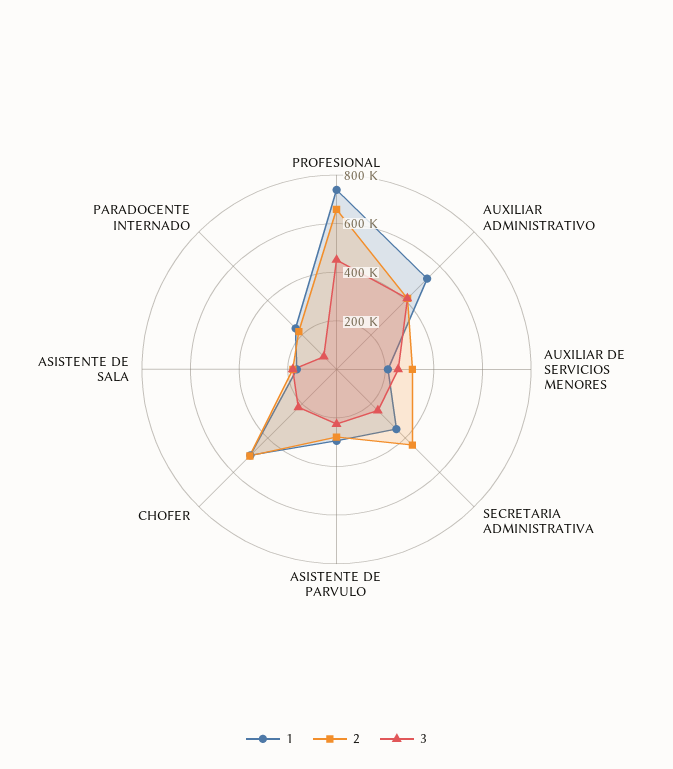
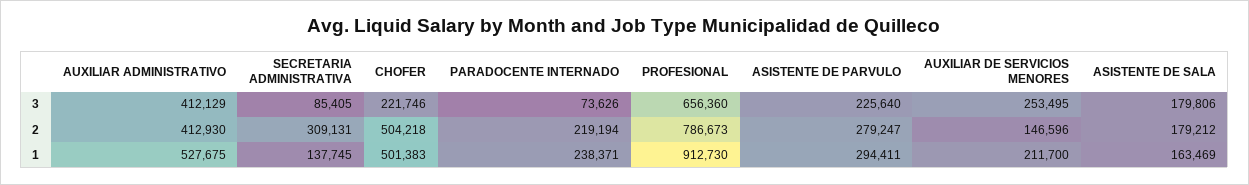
  {
    "1": {
-     "PROFESIONAL": 750000,
+     "PROFESIONAL": 912730,
      "AUXILIAR ADMINISTRATIVO": 527675,
      "AUXILIAR DE SERVICIOS MENORES": 211700,
-     "SECRETARIA ADMINISTRATIVA": 350000,
+     "SECRETARIA ADMINISTRATIVA": 137745,
      "ASISTENTE DE PARVULO": 294411,
      "CHOFER": 501383,
      "ASISTENTE DE SALA": 163469,
      "PARADOCENTE INTERNADO": 238371
    },
    "2": {
-     "PROFESIONAL": 650000,
+     "PROFESIONAL": 786673,
      "AUXILIAR ADMINISTRATIVO": 412930,
-     "AUXILIAR DE SERVICIOS MENORES": 300000,
+     "AUXILIAR DE SERVICIOS MENORES": 146596,
-     "SECRETARIA ADMINISTRATIVA": 450000,
+     "SECRETARIA ADMINISTRATIVA": 309131,
      "ASISTENTE DE PARVULO": 279247,
      "CHOFER": 504218,
      "ASISTENTE DE SALA": 179212,
      "PARADOCENTE INTERNADO": 219194
    },
    "3": {
-     "PROFESIONAL": 450000,
+     "PROFESIONAL": 656360,
      "AUXILIAR ADMINISTRATIVO": 412129,
      "AUXILIAR DE SERVICIOS MENORES": 253495,
-     "SECRETARIA ADMINISTRATIVA": 250000,
+     "SECRETARIA ADMINISTRATIVA": 85405,
      "ASISTENTE DE PARVULO": 225640,
      "CHOFER": 221746,
      "ASISTENTE DE SALA": 179806,
      "PARADOCENTE INTERNADO": 73626
    }
  }

